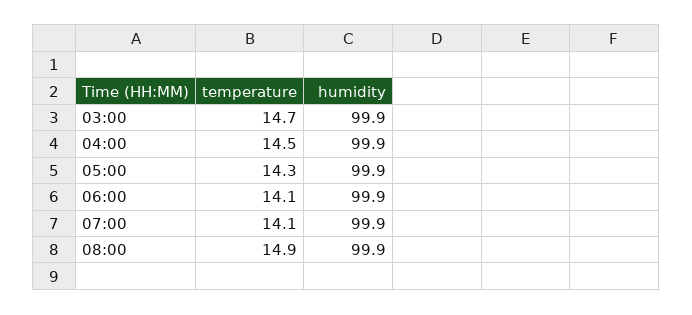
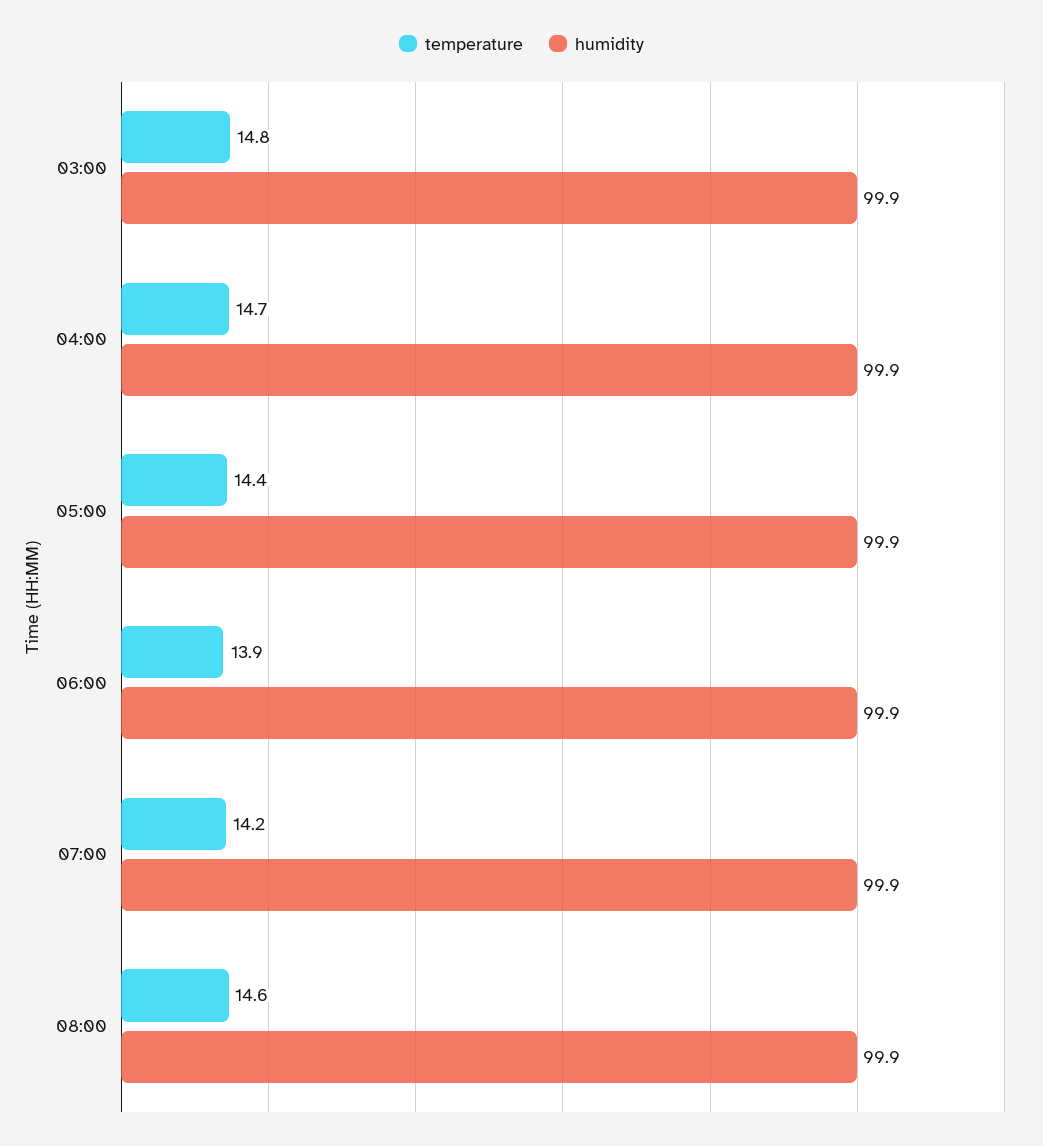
  {
    "temperature": {
-     "03:00": 14.7,
+     "03:00": 14.8,
-     "04:00": 14.5,
+     "04:00": 14.7,
-     "05:00": 14.3,
+     "05:00": 14.4,
-     "06:00": 14.1,
+     "06:00": 13.9,
-     "07:00": 14.1,
+     "07:00": 14.2,
-     "08:00": 14.9
+     "08:00": 14.6
    },
    "humidity": {
      "03:00": 99.9,
      "04:00": 99.9,
      "05:00": 99.9,
      "06:00": 99.9,
      "07:00": 99.9,
      "08:00": 99.9
    }
  }

